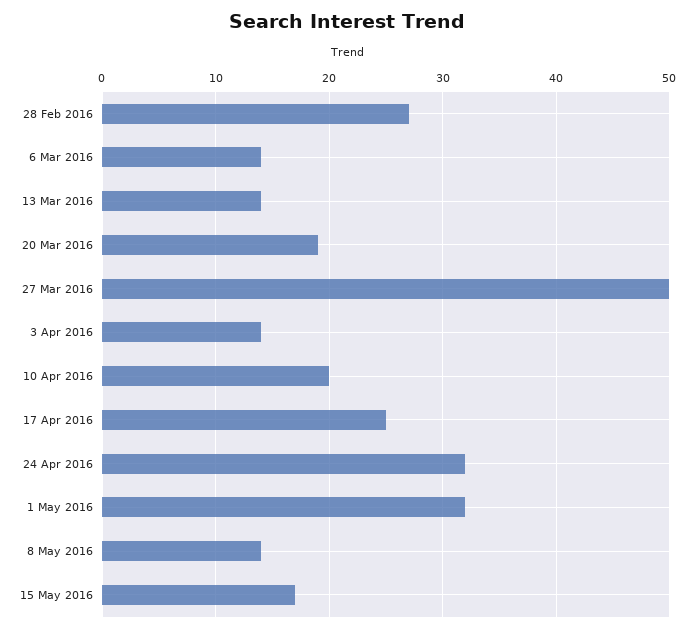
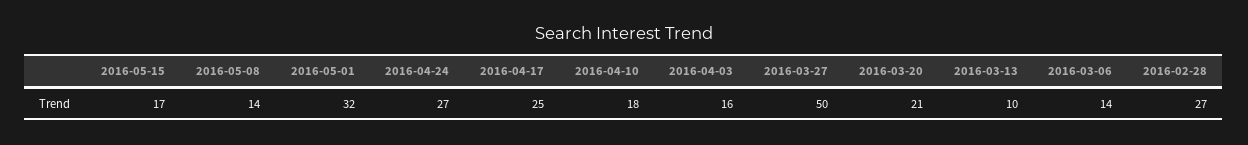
  {
    "28 Feb 2016": 27,
    "6 Mar 2016": 14,
-   "13 Mar 2016": 14,
+   "13 Mar 2016": 10,
-   "20 Mar 2016": 19,
+   "20 Mar 2016": 21,
    "27 Mar 2016": 50,
-   "3 Apr 2016": 14,
+   "3 Apr 2016": 16,
-   "10 Apr 2016": 20,
+   "10 Apr 2016": 18,
    "17 Apr 2016": 25,
-   "24 Apr 2016": 32,
+   "24 Apr 2016": 27,
    "1 May 2016": 32,
    "8 May 2016": 14,
    "15 May 2016": 17
  }

